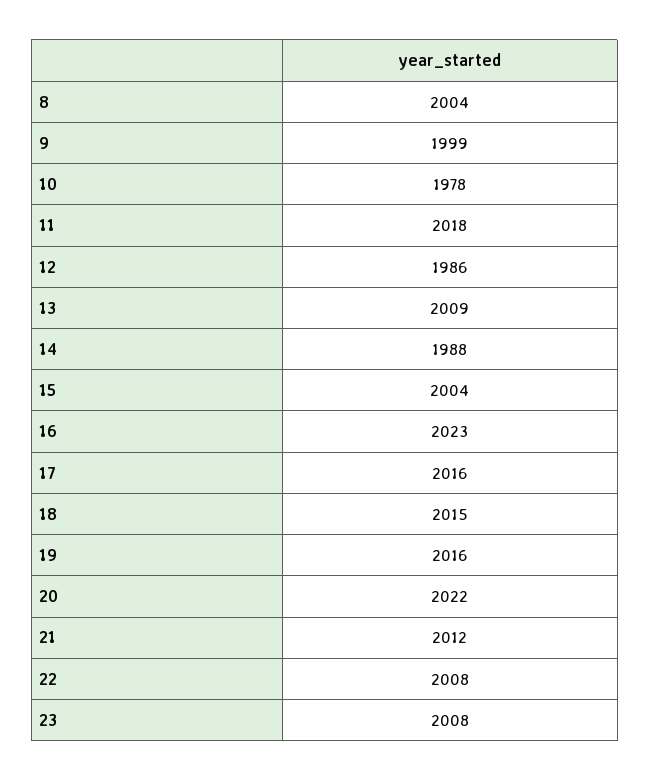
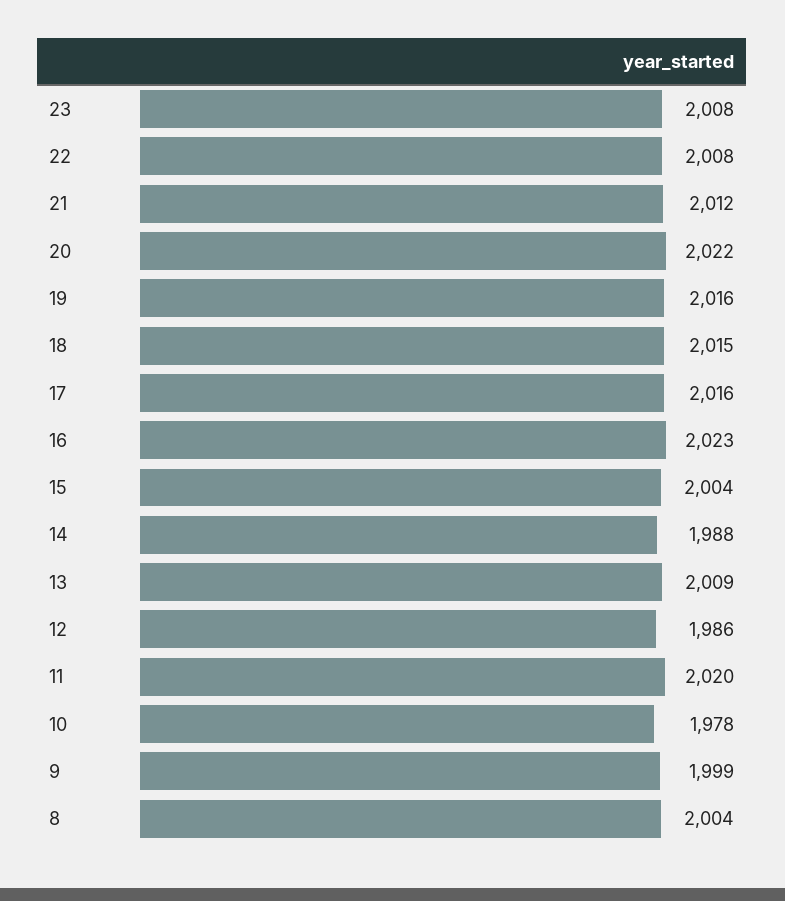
  {
    "8": 2004,
    "9": 1999,
    "10": 1978,
-   "11": 2018,
+   "11": 2020,
    "12": 1986,
    "13": 2009,
    "14": 1988,
    "15": 2004,
    "16": 2023,
    "17": 2016,
    "18": 2015,
    "19": 2016,
    "20": 2022,
    "21": 2012,
    "22": 2008,
    "23": 2008
  }

